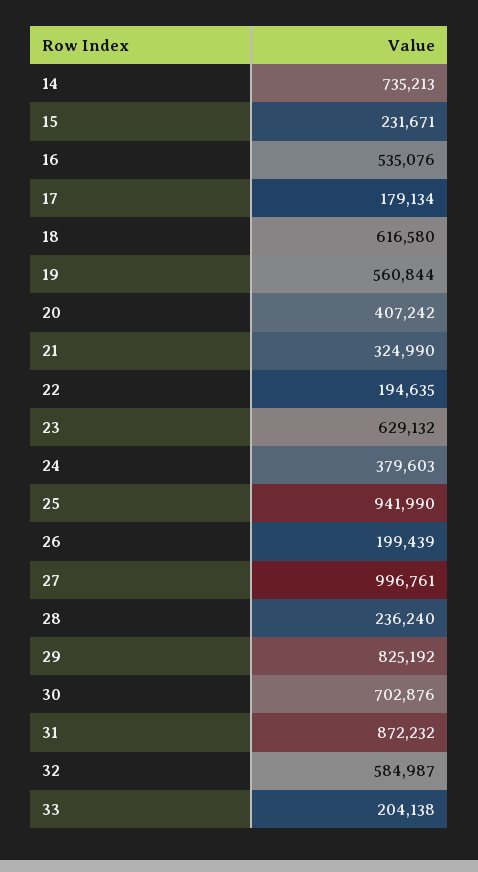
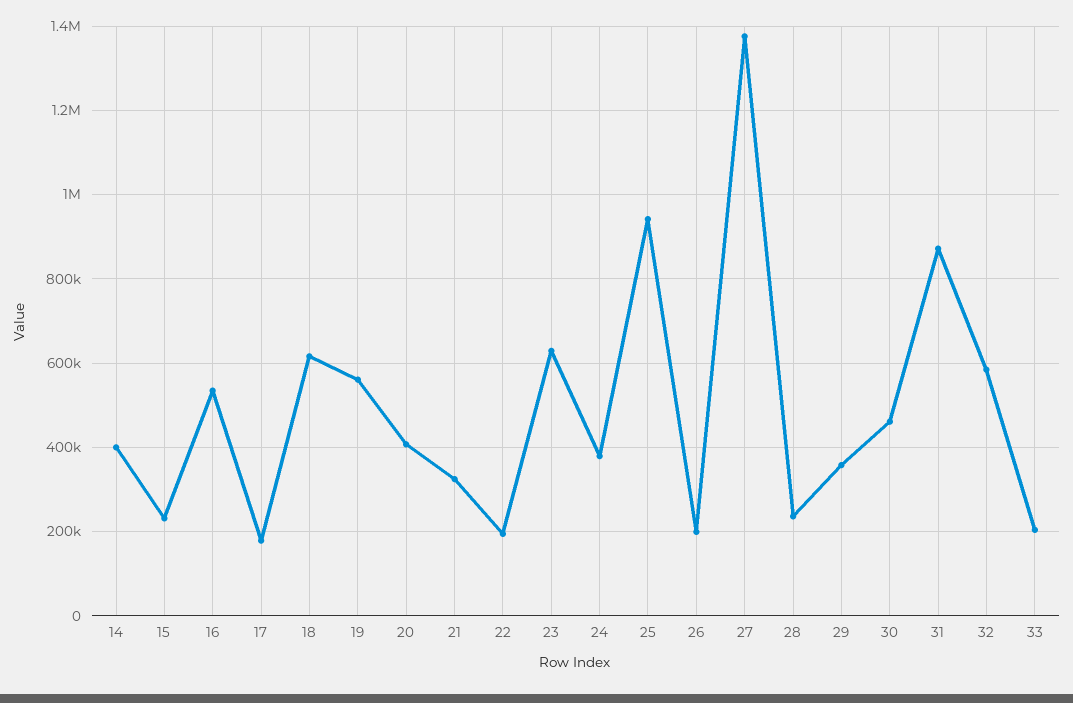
  {
-   "14": 735213,
+   "14": 400000,
    "15": 231671,
    "16": 535076,
    "17": 179134,
    "18": 616580,
    "19": 560844,
    "20": 407242,
    "21": 324990,
    "22": 194635,
    "23": 629132,
    "24": 379603,
    "25": 941990,
    "26": 199439,
-   "27": 996761,
+   "27": 1380000,
    "28": 236240,
-   "29": 825192,
+   "29": 360000,
-   "30": 702876,
+   "30": 460000,
    "31": 872232,
    "32": 584987,
    "33": 204138
  }

